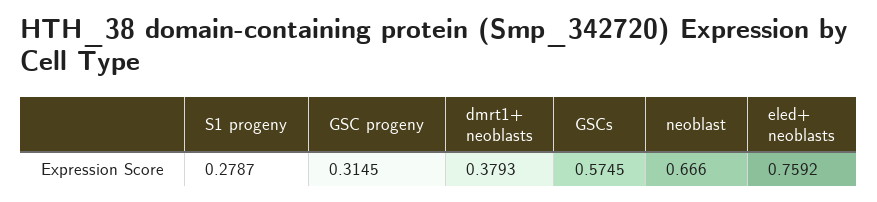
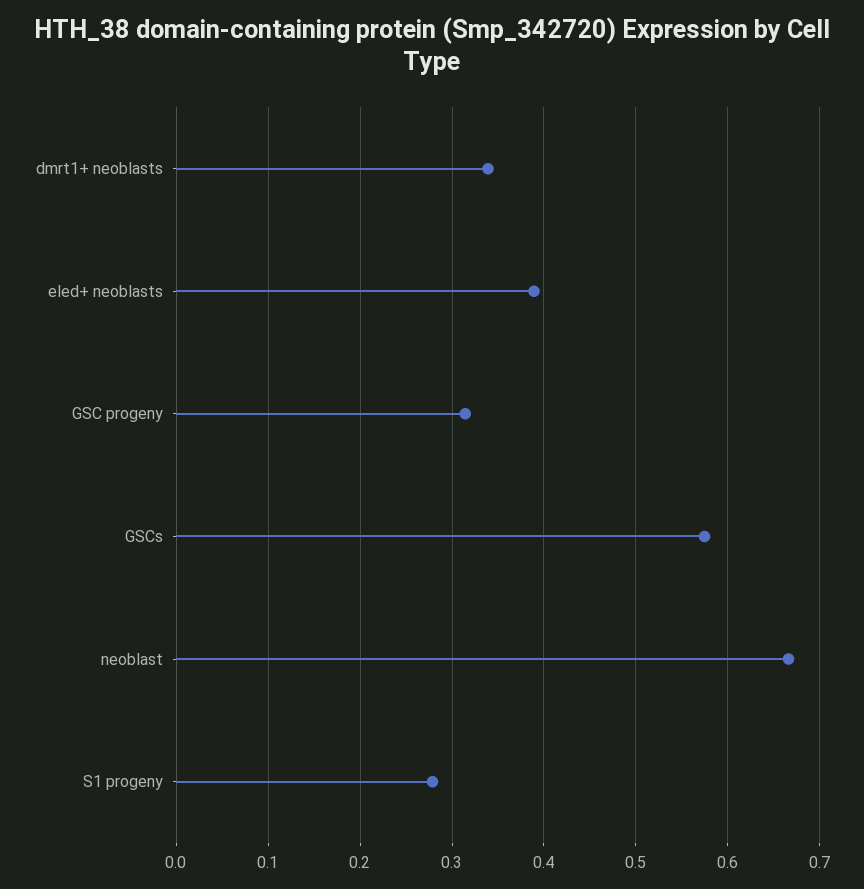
  {
    "S1 progeny": 0.2787,
    "GSC progeny": 0.3145,
-   "dmrt1+ neoblasts": 0.3793,
+   "dmrt1+ neoblasts": 0.34,
    "GSCs": 0.5745,
    "neoblast": 0.666,
-   "eled+ neoblasts": 0.7592
+   "eled+ neoblasts": 0.39
  }

